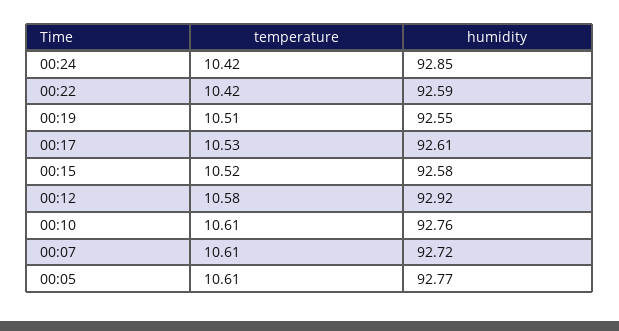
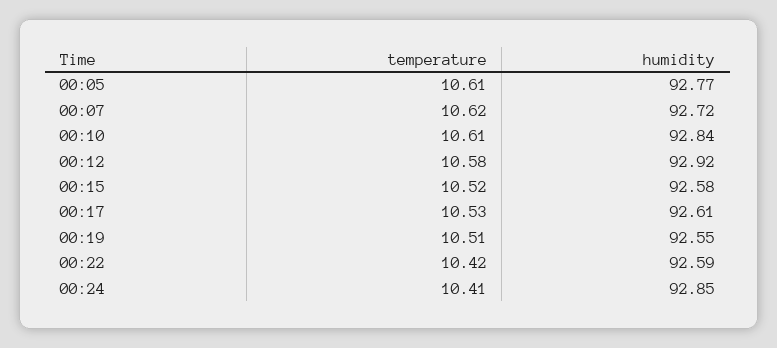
  {
    "temperature": {
-     "00:24": 10.42,
+     "00:24": 10.41,
      "00:22": 10.42,
      "00:19": 10.51,
      "00:17": 10.53,
      "00:15": 10.52,
      "00:12": 10.58,
      "00:10": 10.61,
-     "00:07": 10.61,
+     "00:07": 10.62,
      "00:05": 10.61
    },
    "humidity": {
      "00:24": 92.85,
      "00:22": 92.59,
      "00:19": 92.55,
      "00:17": 92.61,
      "00:15": 92.58,
      "00:12": 92.92,
-     "00:10": 92.76,
+     "00:10": 92.84,
      "00:07": 92.72,
      "00:05": 92.77
    }
  }

